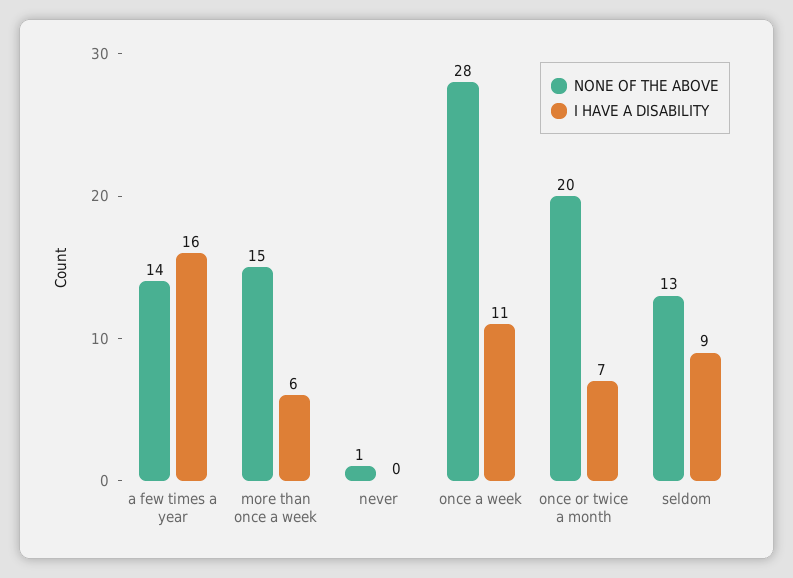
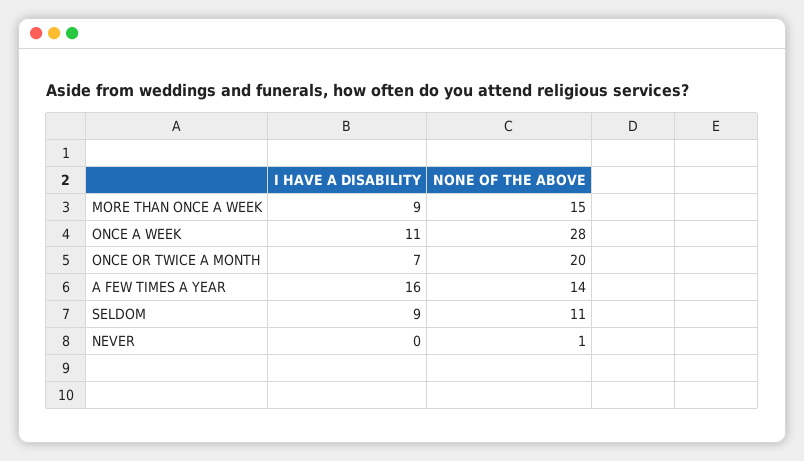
  {
    "NONE OF THE ABOVE": {
      "a few times a year": 14,
      "more than once a week": 15,
      "never": 1,
      "once a week": 28,
      "once or twice a month": 20,
-     "seldom": 13
+     "seldom": 11
    },
    "I HAVE A DISABILITY": {
      "a few times a year": 16,
-     "more than once a week": 6,
+     "more than once a week": 9,
      "never": 0,
      "once a week": 11,
      "once or twice a month": 7,
      "seldom": 9
    }
  }

